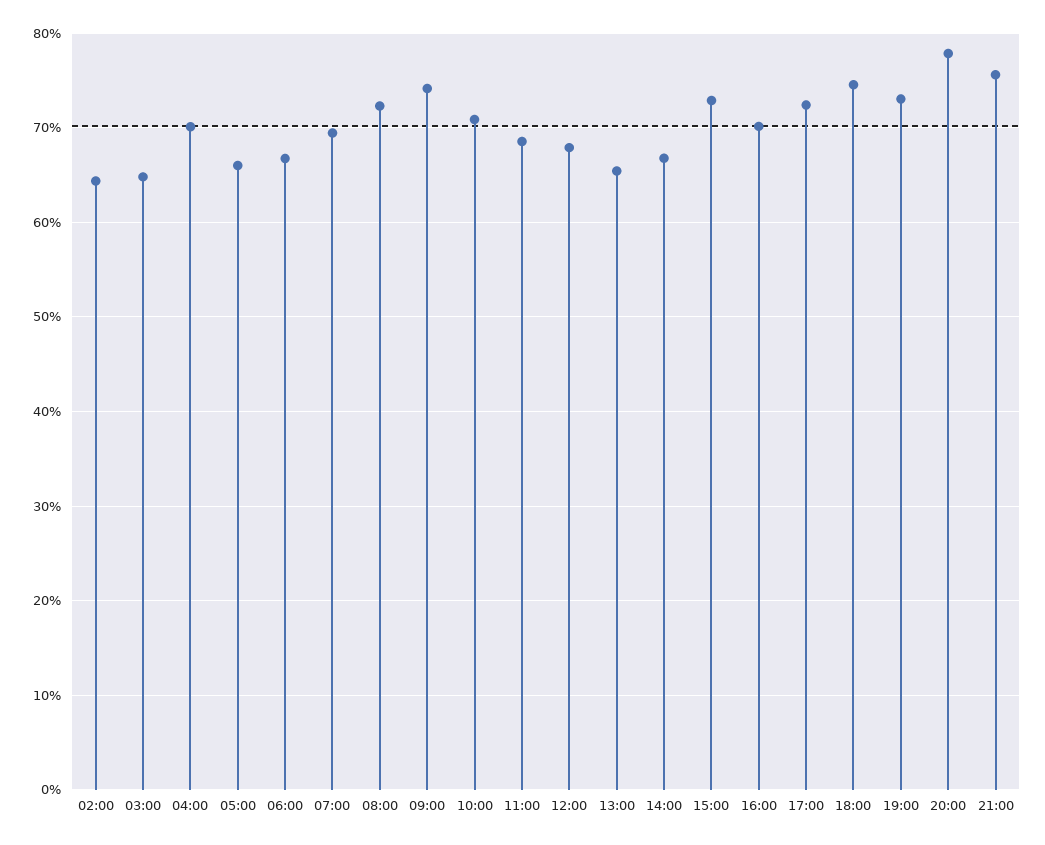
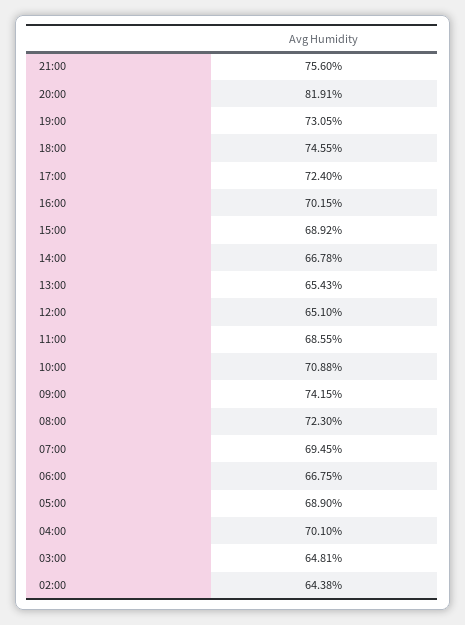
  {
    "02:00": 64.38,
    "03:00": 64.81,
    "04:00": 70.1,
-   "05:00": 66,
+   "05:00": 68.9,
    "06:00": 66.75,
    "07:00": 69.45,
    "08:00": 72.3,
    "09:00": 74.15,
    "10:00": 70.88,
    "11:00": 68.55,
-   "12:00": 68,
+   "12:00": 65.1,
    "13:00": 65.43,
    "14:00": 66.78,
-   "15:00": 73,
+   "15:00": 68.92,
    "16:00": 70.15,
    "17:00": 72.4,
    "18:00": 74.55,
    "19:00": 73.05,
-   "20:00": 78,
+   "20:00": 81.91,
    "21:00": 75.6
  }

